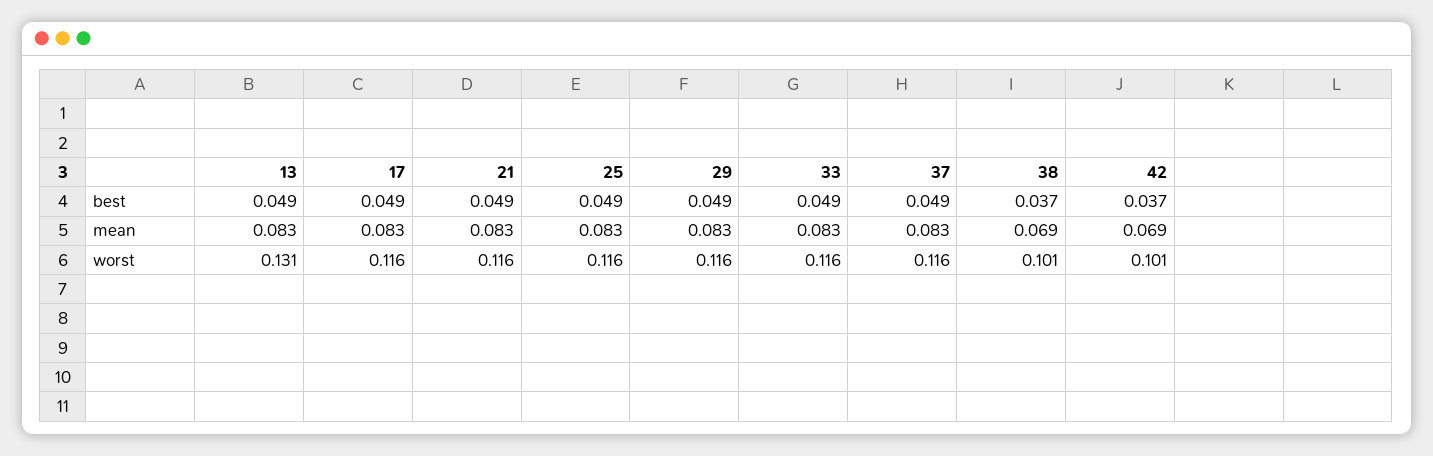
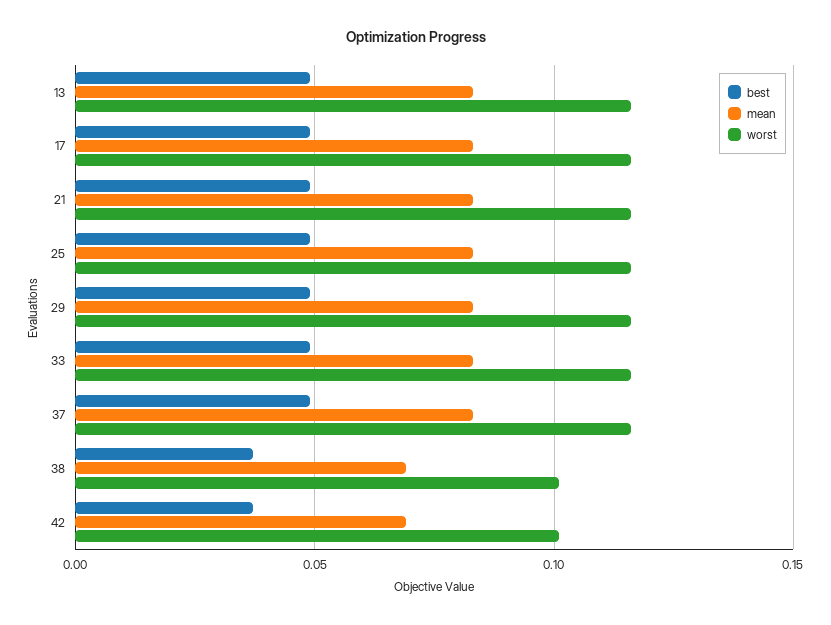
  {
    "best": {
      "13": 0.049,
      "17": 0.049,
      "21": 0.049,
      "25": 0.049,
      "29": 0.049,
      "33": 0.049,
      "37": 0.049,
      "38": 0.037,
      "42": 0.037
    },
    "mean": {
      "13": 0.083,
      "17": 0.083,
      "21": 0.083,
      "25": 0.083,
      "29": 0.083,
      "33": 0.083,
      "37": 0.083,
      "38": 0.069,
      "42": 0.069
    },
    "worst": {
-     "13": 0.131,
+     "13": 0.115,
      "17": 0.116,
      "21": 0.116,
      "25": 0.116,
      "29": 0.116,
      "33": 0.116,
      "37": 0.116,
      "38": 0.101,
      "42": 0.101
    }
  }

